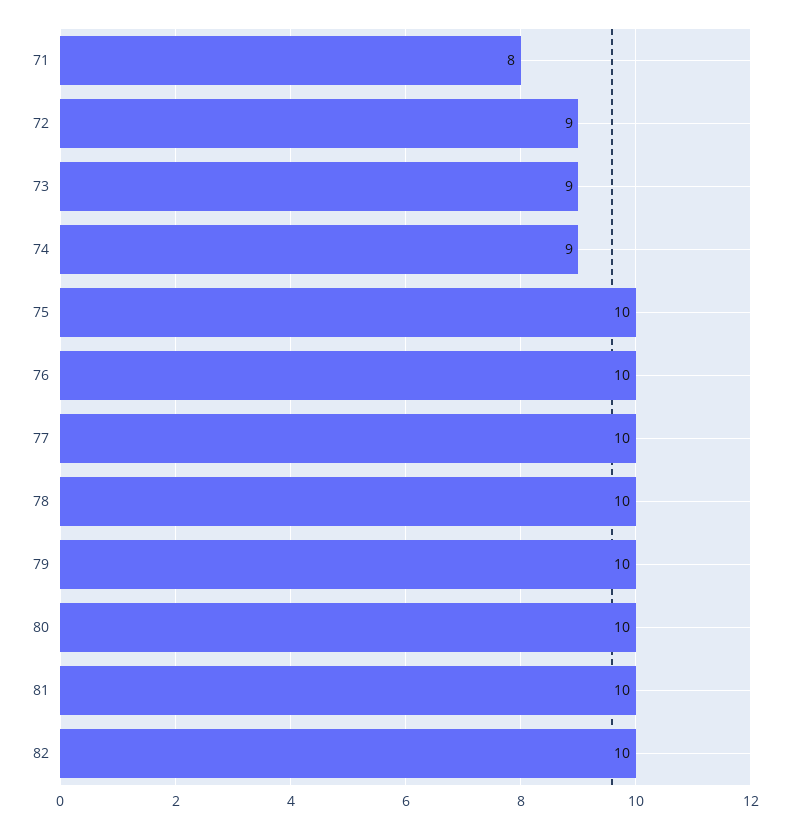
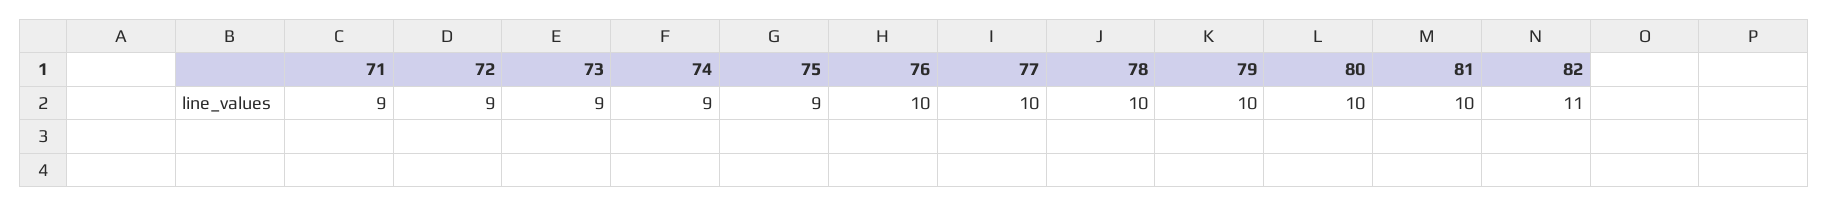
  {
-   "71": 8,
+   "71": 9,
    "72": 9,
    "73": 9,
    "74": 9,
-   "75": 10,
+   "75": 9,
    "76": 10,
    "77": 10,
    "78": 10,
    "79": 10,
    "80": 10,
    "81": 10,
-   "82": 10
+   "82": 11
  }

